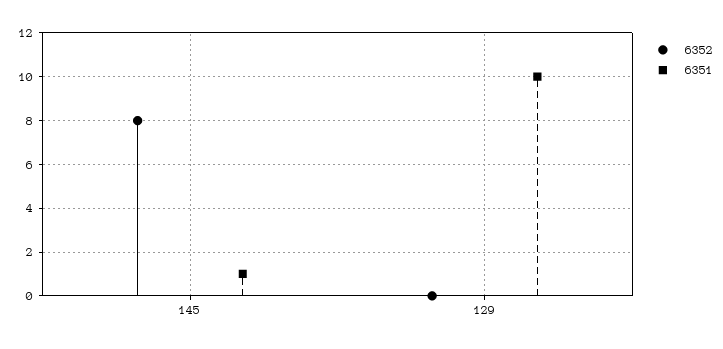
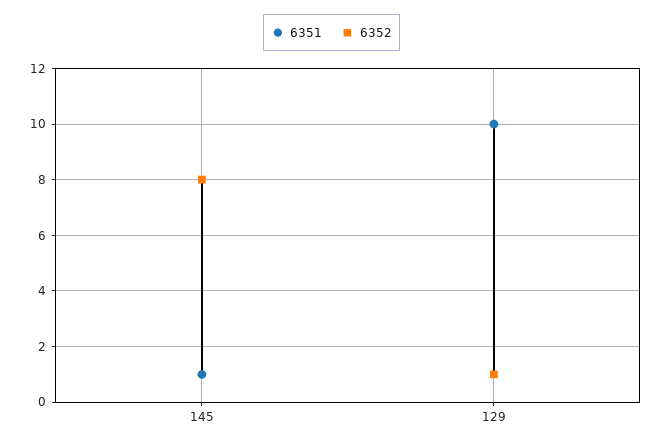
  {
    "6352": {
      "145": 8,
-     "129": 0
+     "129": 1
    },
    "6351": {
      "145": 1,
      "129": 10
    }
  }

